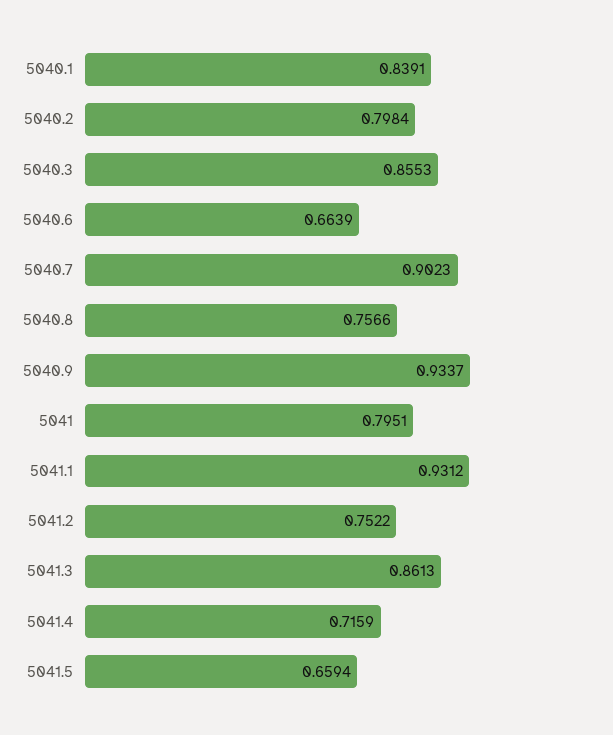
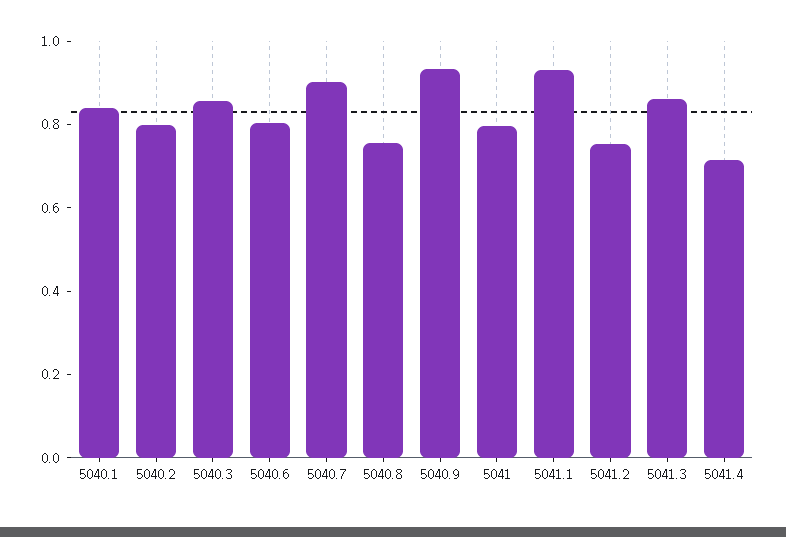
  {
    "5040.1": 0.8391,
    "5040.2": 0.7984,
    "5040.3": 0.8553,
-   "5040.6": 0.6639,
+   "5040.6": 0.8,
    "5040.7": 0.9023,
    "5040.8": 0.7566,
    "5040.9": 0.9337,
    "5041": 0.7951,
    "5041.1": 0.9312,
    "5041.2": 0.7522,
    "5041.3": 0.8613,
-   "5041.4": 0.7159,
+   "5041.4": 0.7159
-   "5041.5": 0.6594
  }

